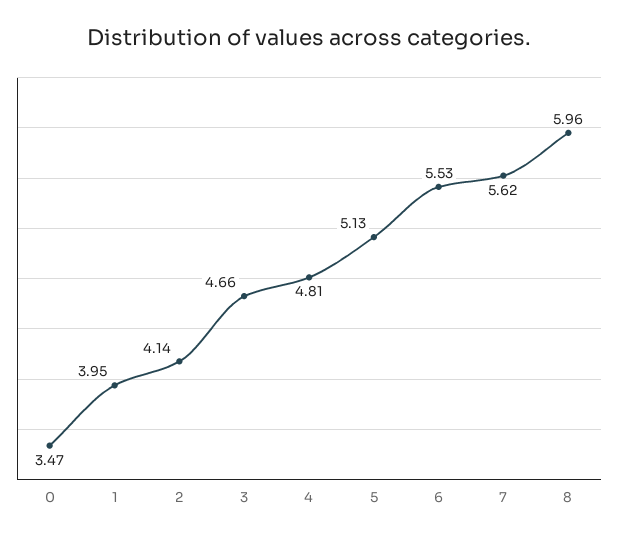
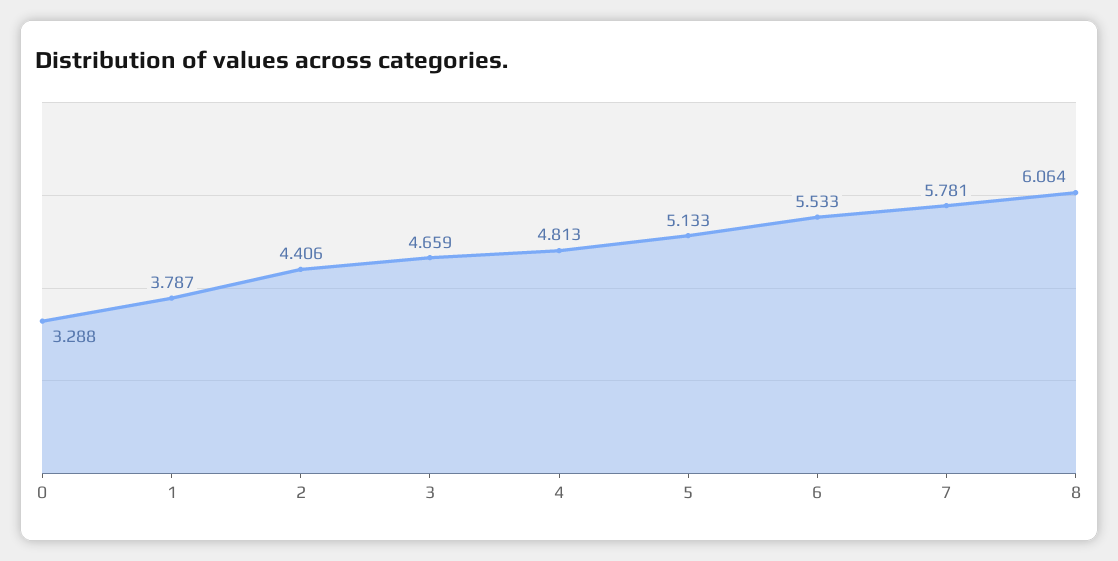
  {
-   "0": 3.47,
+   "0": 3.288,
-   "1": 3.95,
+   "1": 3.787,
-   "2": 4.14,
+   "2": 4.406,
    "3": 4.659,
    "4": 4.813,
    "5": 5.133,
    "6": 5.533,
-   "7": 5.62,
+   "7": 5.781,
-   "8": 5.96
+   "8": 6.064
  }

